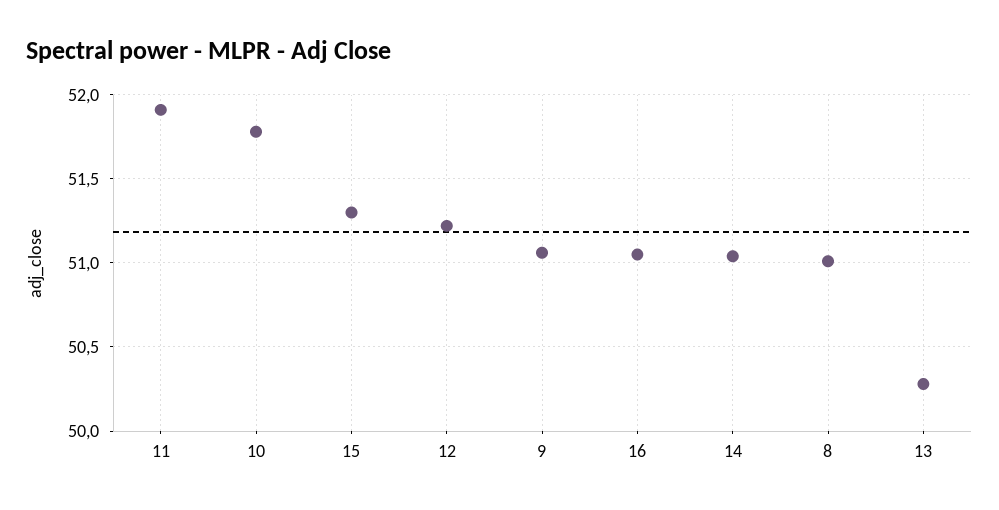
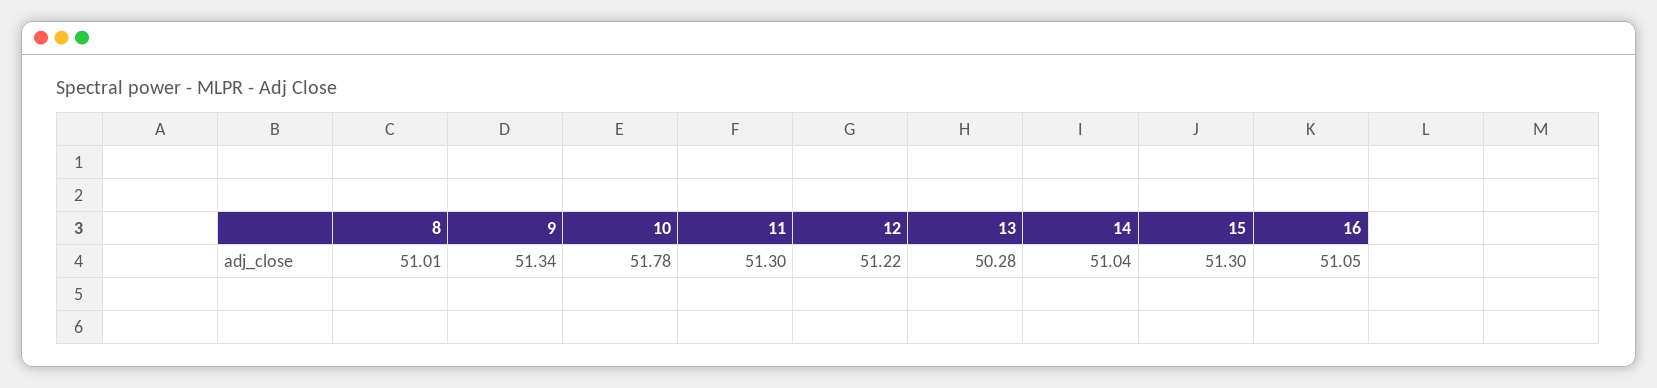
  {
-   "11": 51.9,
+   "11": 51.3,
    "10": 51.78,
    "15": 51.3,
    "12": 51.22,
-   "9": 51.05,
+   "9": 51.34,
    "16": 51.05,
    "14": 51.04,
    "8": 51.01,
    "13": 50.28
  }

